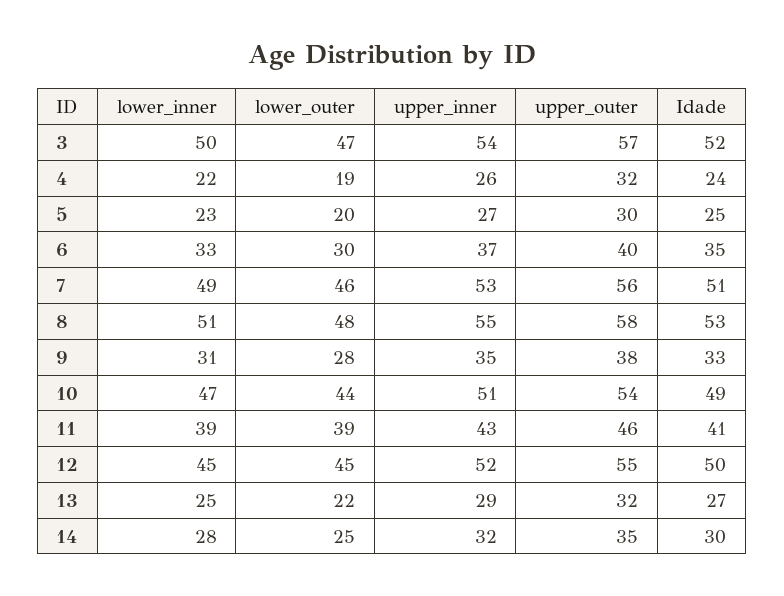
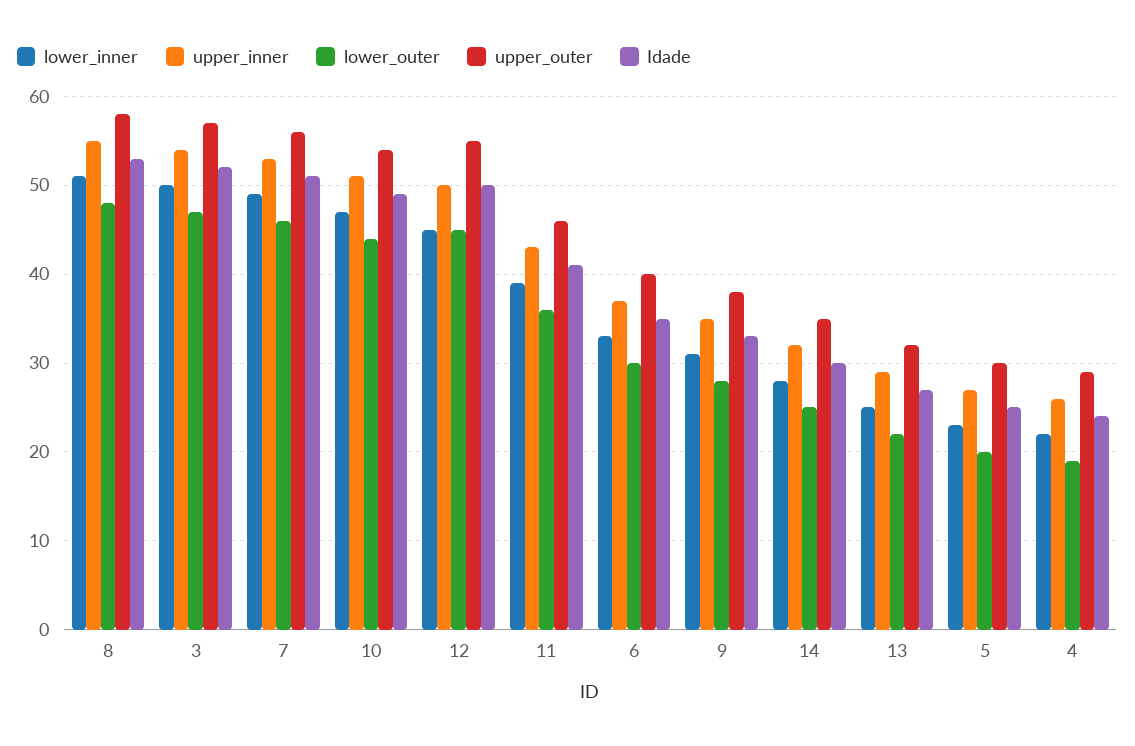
  {
    "lower_inner": {
      "3": 50,
      "4": 22,
      "5": 23,
      "6": 33,
      "7": 49,
      "8": 51,
      "9": 31,
      "10": 47,
      "11": 39,
      "12": 45,
      "13": 25,
      "14": 28
    },
    "lower_outer": {
      "3": 47,
      "4": 19,
      "5": 20,
      "6": 30,
      "7": 46,
      "8": 48,
      "9": 28,
      "10": 44,
-     "11": 39,
+     "11": 36,
      "12": 45,
      "13": 22,
      "14": 25
    },
    "upper_inner": {
      "3": 54,
      "4": 26,
      "5": 27,
      "6": 37,
      "7": 53,
      "8": 55,
      "9": 35,
      "10": 51,
      "11": 43,
-     "12": 52,
+     "12": 50,
      "13": 29,
      "14": 32
    },
    "upper_outer": {
      "3": 57,
-     "4": 32,
+     "4": 29,
      "5": 30,
      "6": 40,
      "7": 56,
      "8": 58,
      "9": 38,
      "10": 54,
      "11": 46,
      "12": 55,
      "13": 32,
      "14": 35
    },
    "Idade": {
      "3": 52,
      "4": 24,
      "5": 25,
      "6": 35,
      "7": 51,
      "8": 53,
      "9": 33,
      "10": 49,
      "11": 41,
      "12": 50,
      "13": 27,
      "14": 30
    }
  }

